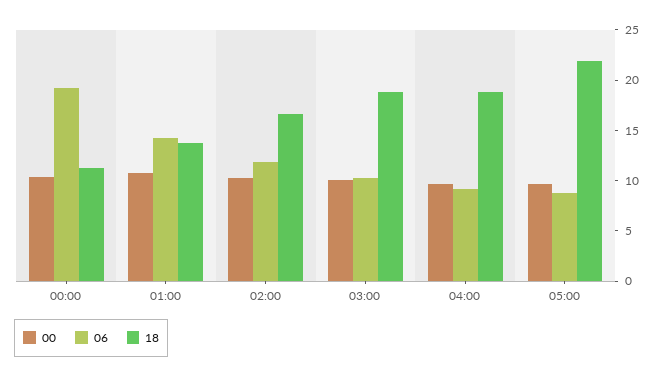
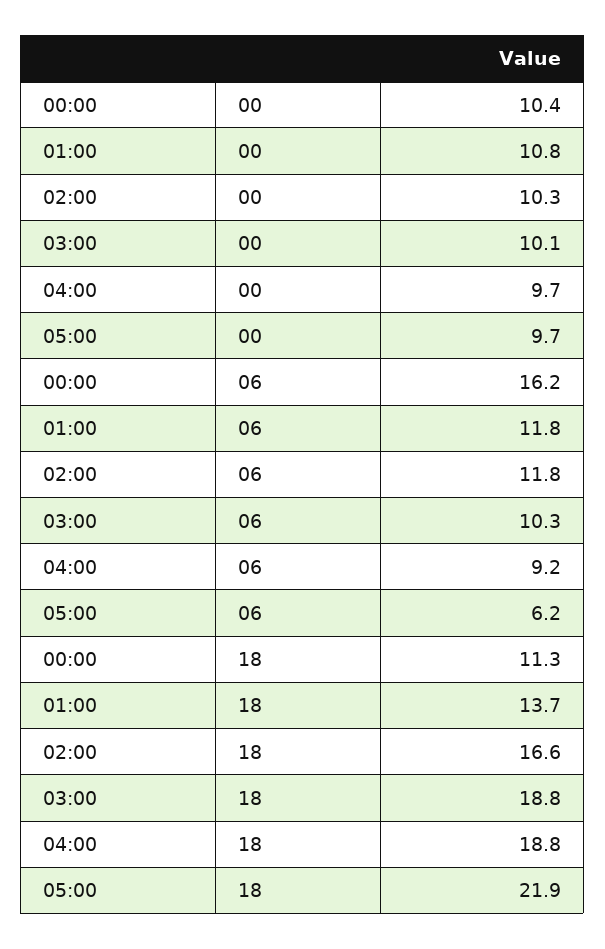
  {
    "00": {
      "00:00": 10.4,
      "01:00": 10.8,
      "02:00": 10.3,
      "03:00": 10.1,
      "04:00": 9.7,
      "05:00": 9.7
    },
    "06": {
-     "00:00": 19,
+     "00:00": 16.2,
-     "01:00": 14,
+     "01:00": 11.8,
      "02:00": 11.8,
      "03:00": 10.3,
      "04:00": 9.2,
-     "05:00": 9
+     "05:00": 6.2
    },
    "18": {
      "00:00": 11.3,
      "01:00": 13.7,
      "02:00": 16.6,
      "03:00": 18.8,
      "04:00": 18.8,
      "05:00": 21.9
    }
  }

